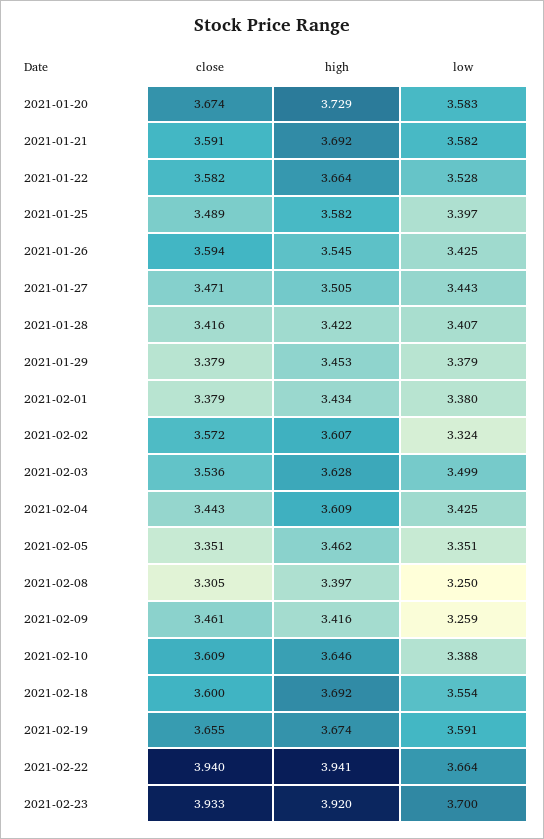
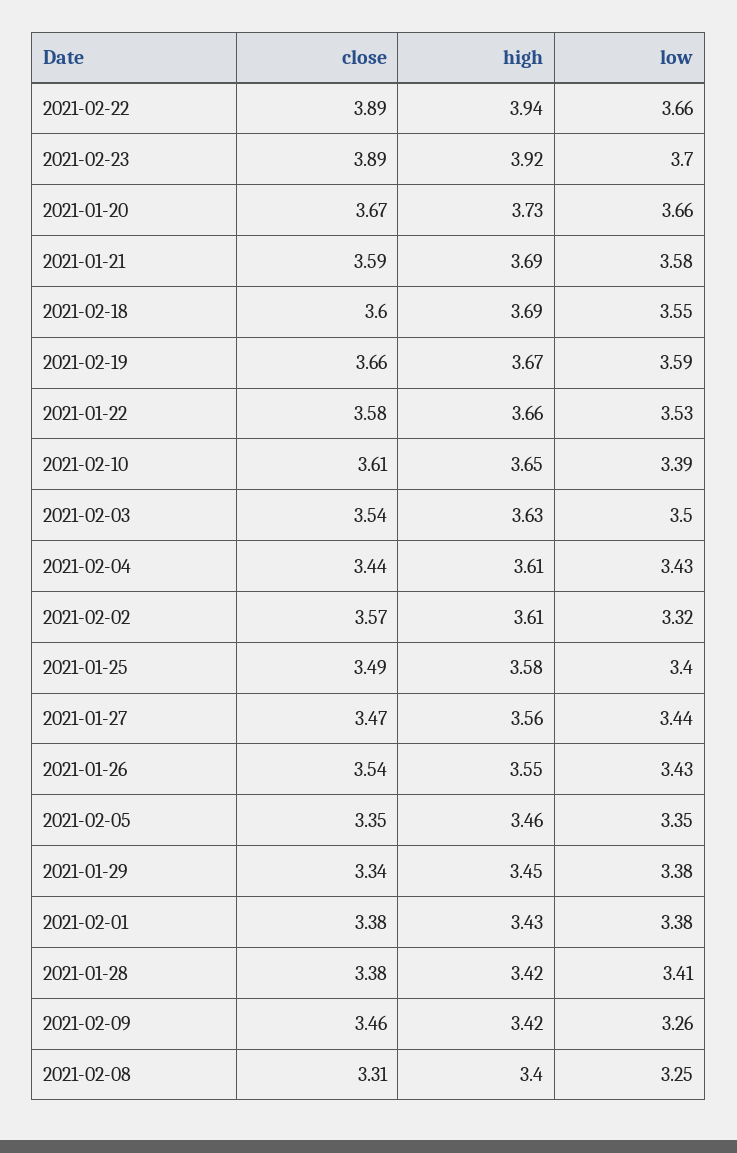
  {
    "close": {
      "2021-01-20": 3.674,
      "2021-01-21": 3.591,
      "2021-01-22": 3.582,
      "2021-01-25": 3.489,
-     "2021-01-26": 3.594,
+     "2021-01-26": 3.54,
      "2021-01-27": 3.471,
-     "2021-01-28": 3.416,
+     "2021-01-28": 3.38,
-     "2021-01-29": 3.379,
+     "2021-01-29": 3.34,
      "2021-02-01": 3.379,
      "2021-02-02": 3.572,
      "2021-02-03": 3.536,
      "2021-02-04": 3.443,
      "2021-02-05": 3.351,
      "2021-02-08": 3.305,
      "2021-02-09": 3.461,
      "2021-02-10": 3.609,
      "2021-02-18": 3.6,
      "2021-02-19": 3.655,
-     "2021-02-22": 3.94,
+     "2021-02-22": 3.89,
-     "2021-02-23": 3.933
+     "2021-02-23": 3.89
    },
    "high": {
      "2021-01-20": 3.729,
      "2021-01-21": 3.692,
      "2021-01-22": 3.664,
      "2021-01-25": 3.582,
      "2021-01-26": 3.545,
-     "2021-01-27": 3.505,
+     "2021-01-27": 3.56,
      "2021-01-28": 3.422,
      "2021-01-29": 3.453,
      "2021-02-01": 3.434,
      "2021-02-02": 3.607,
      "2021-02-03": 3.628,
      "2021-02-04": 3.609,
      "2021-02-05": 3.462,
      "2021-02-08": 3.397,
      "2021-02-09": 3.416,
      "2021-02-10": 3.646,
      "2021-02-18": 3.692,
      "2021-02-19": 3.674,
      "2021-02-22": 3.941,
      "2021-02-23": 3.92
    },
    "low": {
-     "2021-01-20": 3.583,
+     "2021-01-20": 3.66,
      "2021-01-21": 3.582,
      "2021-01-22": 3.528,
      "2021-01-25": 3.397,
      "2021-01-26": 3.425,
      "2021-01-27": 3.443,
      "2021-01-28": 3.407,
      "2021-01-29": 3.379,
      "2021-02-01": 3.38,
      "2021-02-02": 3.324,
      "2021-02-03": 3.499,
      "2021-02-04": 3.425,
      "2021-02-05": 3.351,
      "2021-02-08": 3.25,
      "2021-02-09": 3.259,
      "2021-02-10": 3.388,
      "2021-02-18": 3.554,
      "2021-02-19": 3.591,
      "2021-02-22": 3.664,
      "2021-02-23": 3.7
    }
  }

